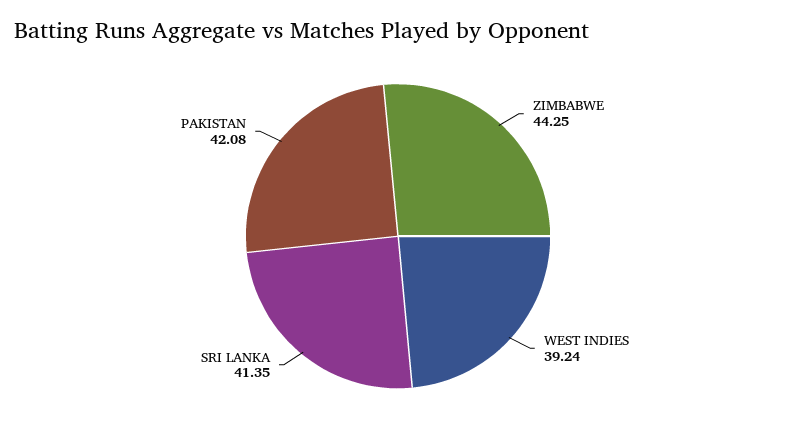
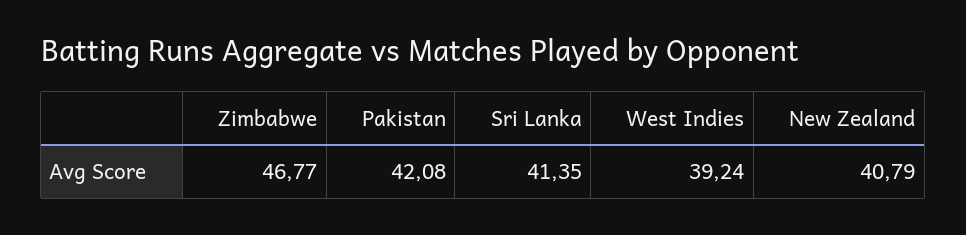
  {
-   "ZIMBABWE": 44.25,
+   "ZIMBABWE": 46.77,
    "WEST INDIES": 39.24,
    "SRI LANKA": 41.35,
-   "PAKISTAN": 42.08
+   "PAKISTAN": 42.08,
+   "New Zealand": 40.79
  }

